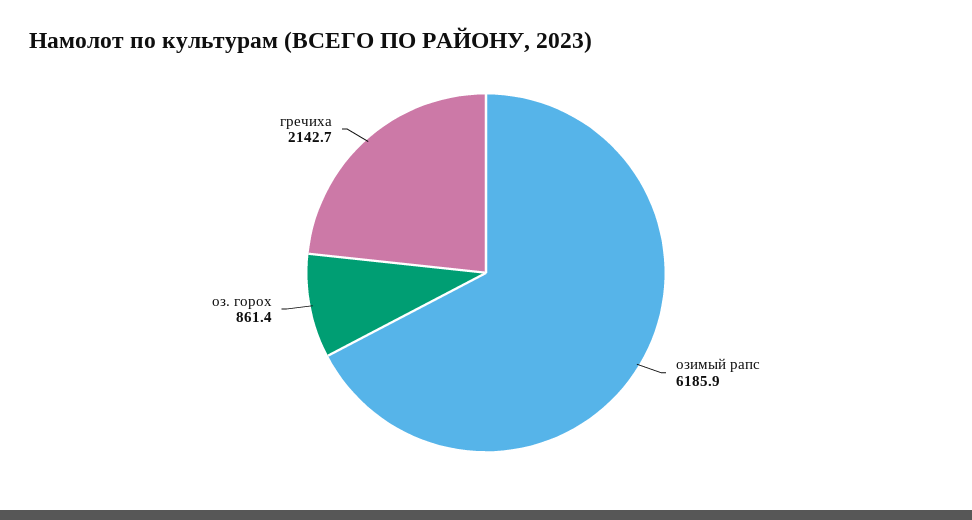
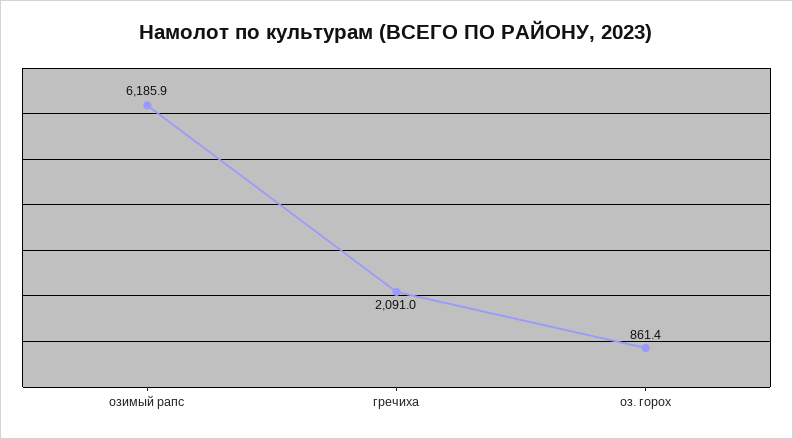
  {
    "озимый рапс": 6185.9,
    "оз. горох": 861.4,
-   "гречиха": 2142.7
+   "гречиха": 2091
  }

